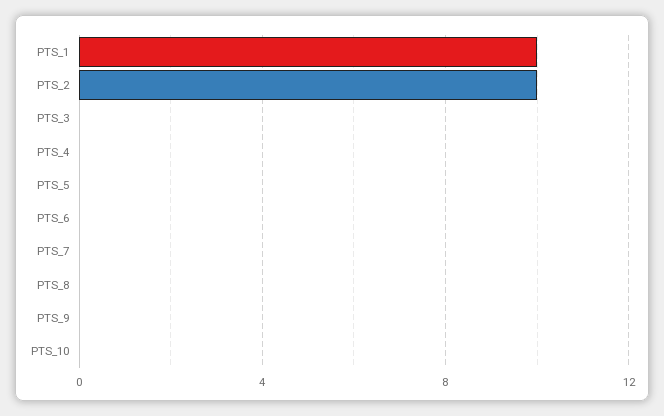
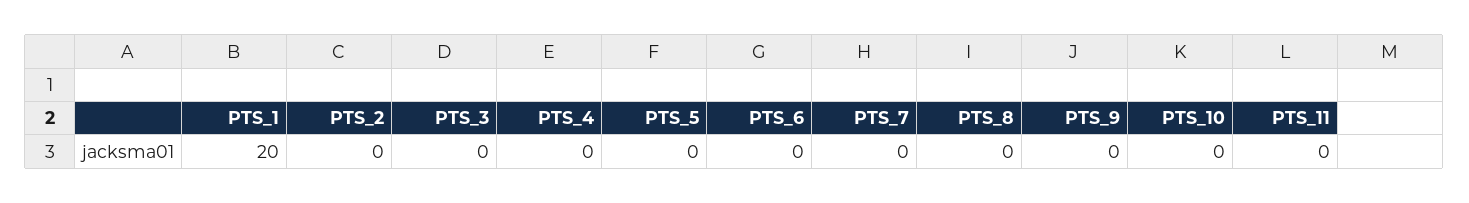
  {
-   "PTS_1": 10,
+   "PTS_1": 20,
-   "PTS_2": 10,
+   "PTS_2": 0,
    "PTS_3": 0,
    "PTS_4": 0,
    "PTS_5": 0,
    "PTS_6": 0,
    "PTS_7": 0,
    "PTS_8": 0,
    "PTS_9": 0,
-   "PTS_10": 0
+   "PTS_10": 0,
+   "PTS_11": 0
  }

